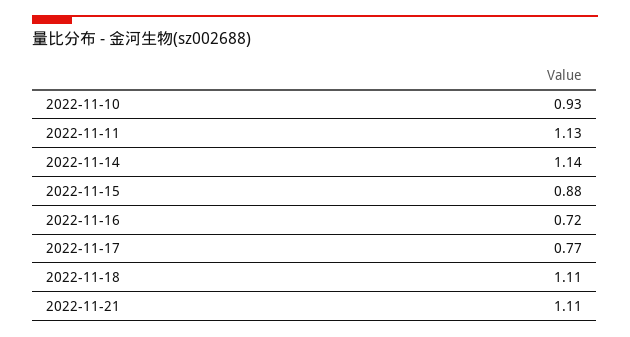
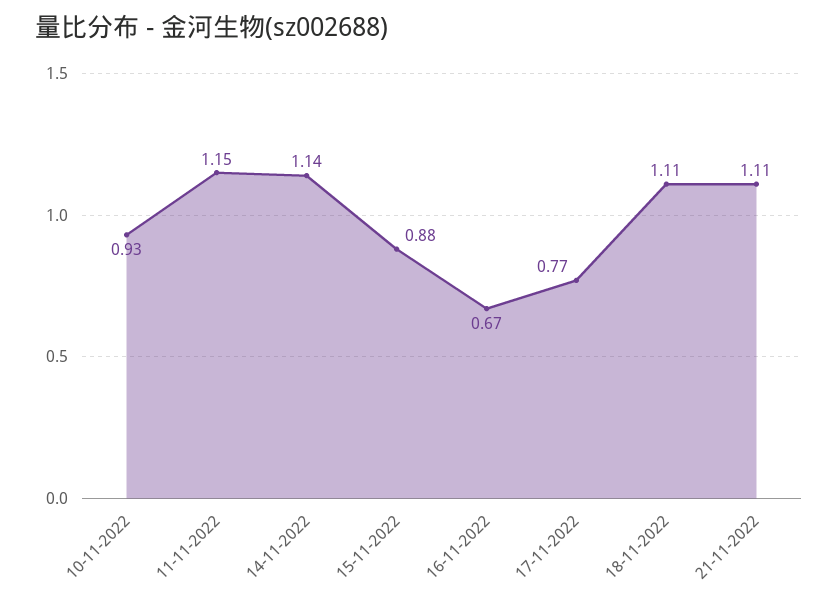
  {
    "2022-11-10": 0.93,
-   "2022-11-11": 1.13,
+   "2022-11-11": 1.15,
    "2022-11-14": 1.14,
    "2022-11-15": 0.88,
-   "2022-11-16": 0.72,
+   "2022-11-16": 0.67,
    "2022-11-17": 0.77,
    "2022-11-18": 1.11,
    "2022-11-21": 1.11
  }

